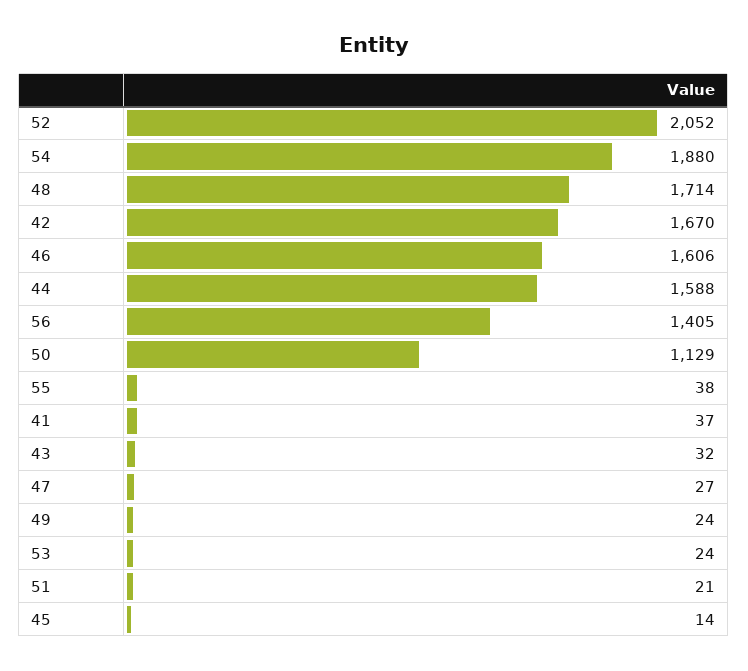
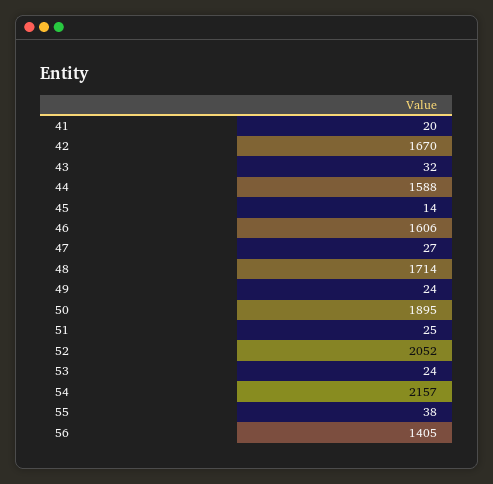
  {
    "52": 2052,
-   "54": 1880,
+   "54": 2157,
    "48": 1714,
    "42": 1670,
    "46": 1606,
    "44": 1588,
    "56": 1405,
-   "50": 1129,
+   "50": 1895,
    "55": 38,
-   "41": 37,
+   "41": 20,
    "43": 32,
    "47": 27,
    "49": 24,
    "53": 24,
-   "51": 21,
+   "51": 25,
    "45": 14
  }

